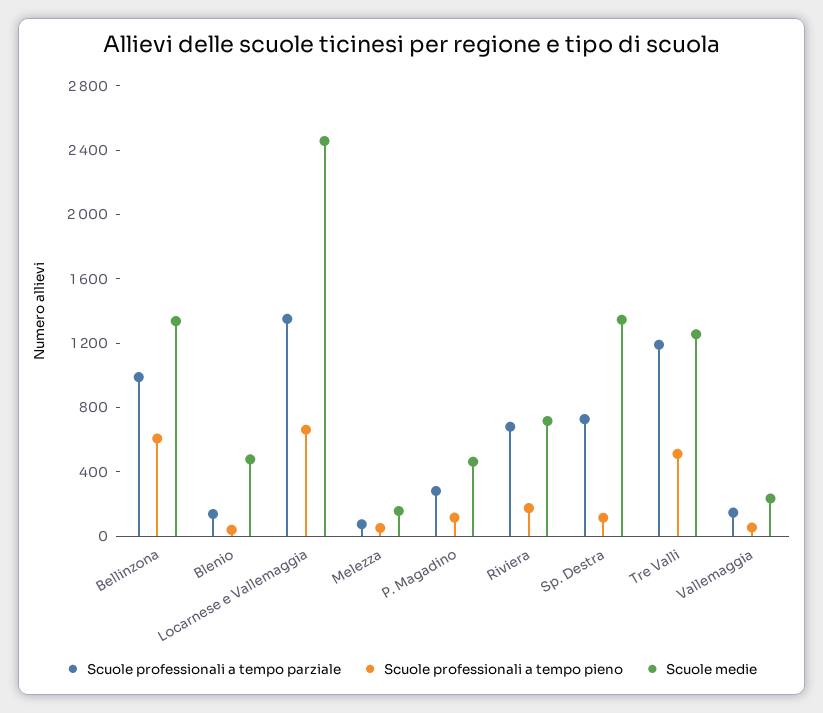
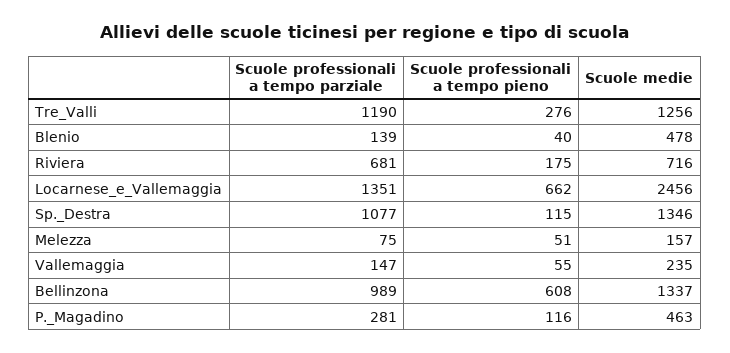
  {
    "Scuole professionali a tempo parziale": {
      "Bellinzona": 989,
      "Blenio": 139,
      "Locarnese e Vallemaggia": 1351,
      "Melezza": 75,
      "P. Magadino": 281,
      "Riviera": 681,
-     "Sp. Destra": 700,
+     "Sp. Destra": 1077,
      "Tre Valli": 1190,
      "Vallemaggia": 147
    },
    "Scuole professionali a tempo pieno": {
      "Bellinzona": 608,
      "Blenio": 40,
      "Locarnese e Vallemaggia": 662,
      "Melezza": 51,
      "P. Magadino": 116,
      "Riviera": 175,
      "Sp. Destra": 115,
-     "Tre Valli": 500,
+     "Tre Valli": 276,
      "Vallemaggia": 55
    },
    "Scuole medie": {
      "Bellinzona": 1337,
      "Blenio": 478,
      "Locarnese e Vallemaggia": 2456,
      "Melezza": 157,
      "P. Magadino": 463,
      "Riviera": 716,
      "Sp. Destra": 1346,
      "Tre Valli": 1256,
      "Vallemaggia": 235
    }
  }

